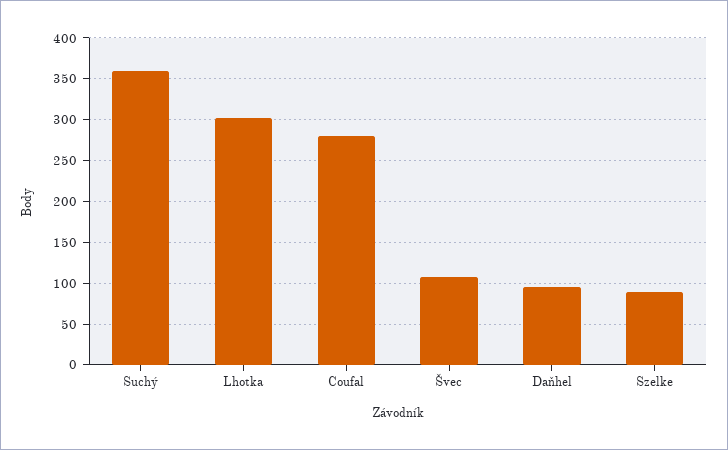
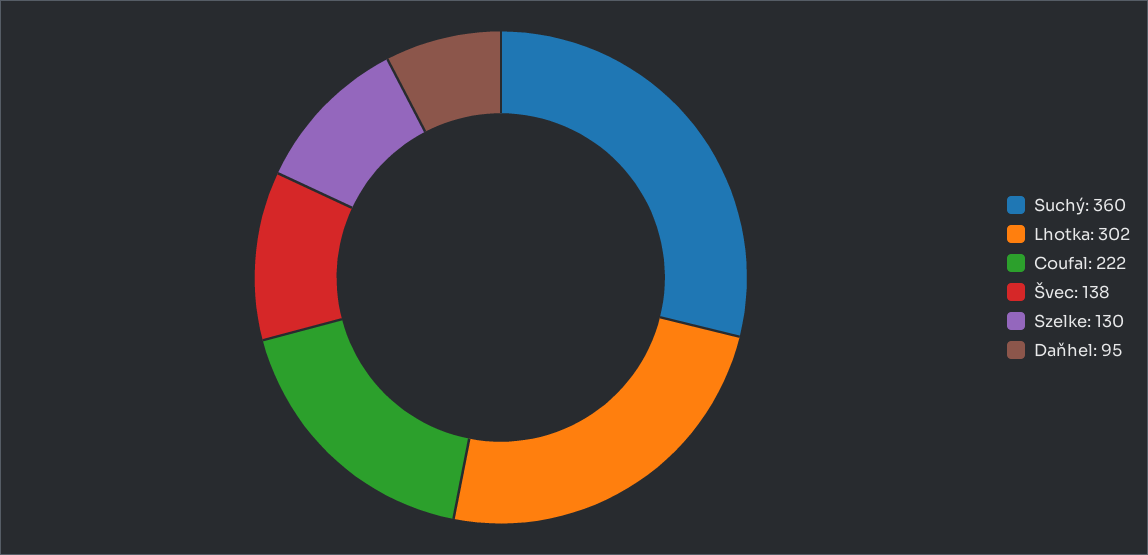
  {
    "Suchý": 360,
    "Lhotka": 302,
-   "Coufal": 280,
+   "Coufal": 222,
-   "Švec": 110,
+   "Švec": 138,
    "Daňhel": 95,
-   "Szelke": 90
+   "Szelke": 130
  }

